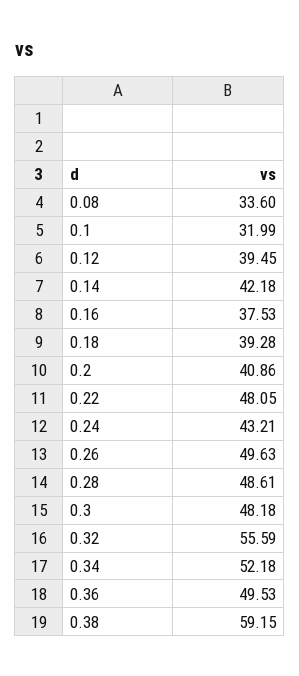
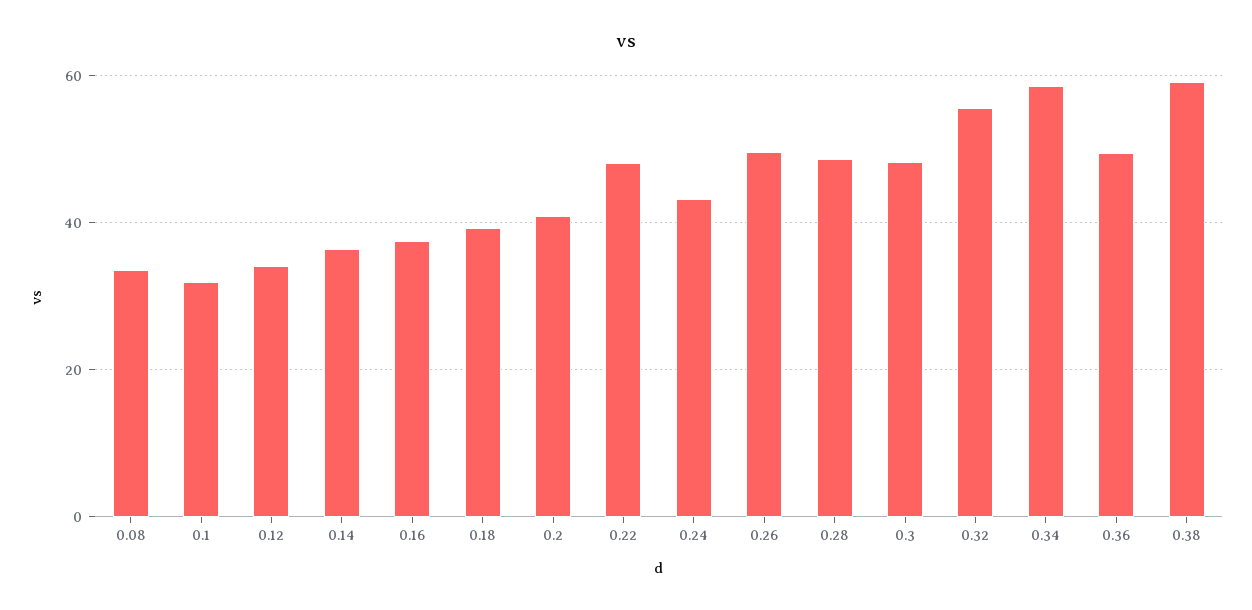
  {
    "0.08": 33.6,
    "0.1": 31.99,
-   "0.12": 39.45,
+   "0.12": 34,
-   "0.14": 42.18,
+   "0.14": 36,
    "0.16": 37.53,
    "0.18": 39.28,
    "0.2": 40.86,
    "0.22": 48.05,
    "0.24": 43.21,
    "0.26": 49.63,
    "0.28": 48.61,
    "0.3": 48.18,
    "0.32": 55.59,
-   "0.34": 52.18,
+   "0.34": 58,
    "0.36": 49.53,
    "0.38": 59.15
  }

